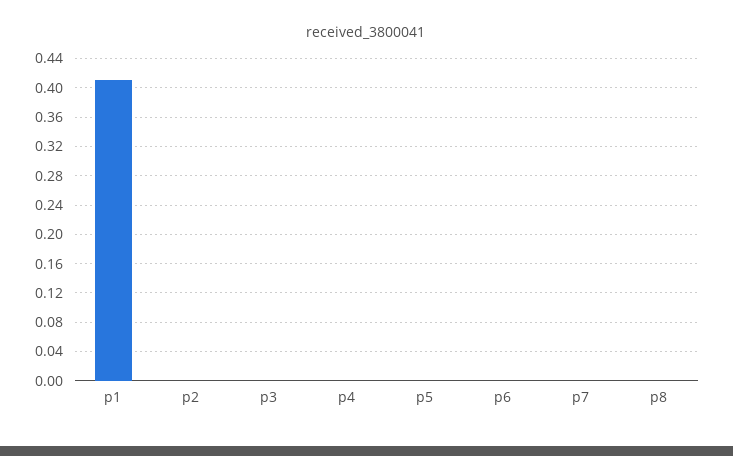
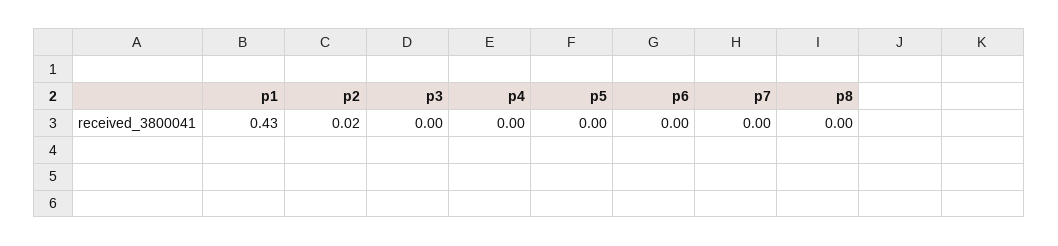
  {
-   "p1": 0.41,
+   "p1": 0.43,
-   "p2": 0,
+   "p2": 0.02,
    "p3": 0,
    "p4": 0,
    "p5": 0,
    "p6": 0,
    "p7": 0,
    "p8": 0
  }

